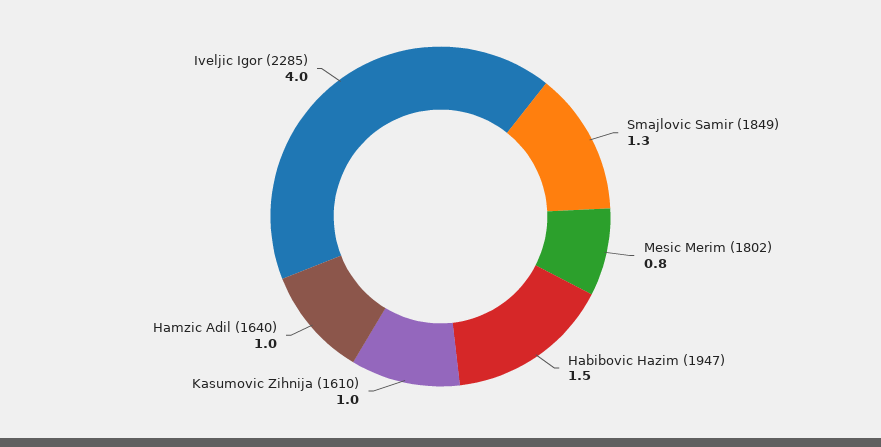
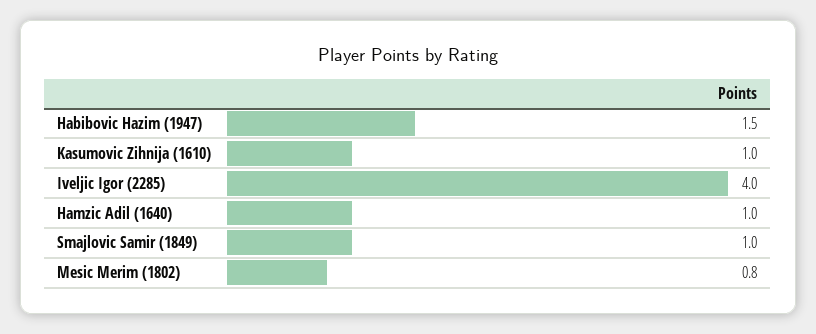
  {
-   "Smajlovic Samir (1849)": 1.3,
+   "Smajlovic Samir (1849)": 1,
    "Mesic Merim (1802)": 0.8,
    "Habibovic Hazim (1947)": 1.5,
    "Kasumovic Zihnija (1610)": 1,
    "Hamzic Adil (1640)": 1,
    "Iveljic Igor (2285)": 4
  }

